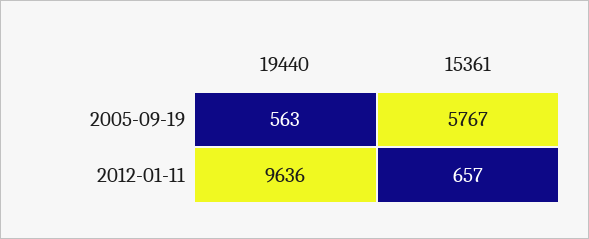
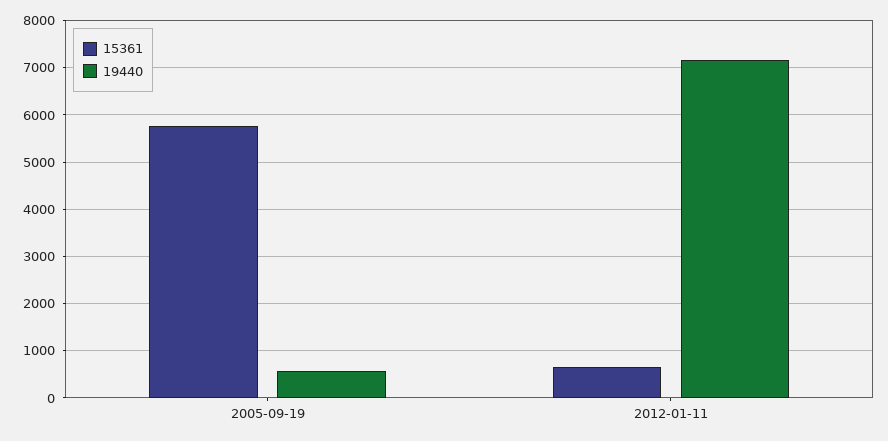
  {
    "19440": {
      "2005-09-19": 563,
-     "2012-01-11": 9636
+     "2012-01-11": 7200
    },
    "15361": {
      "2005-09-19": 5767,
      "2012-01-11": 657
    }
  }

